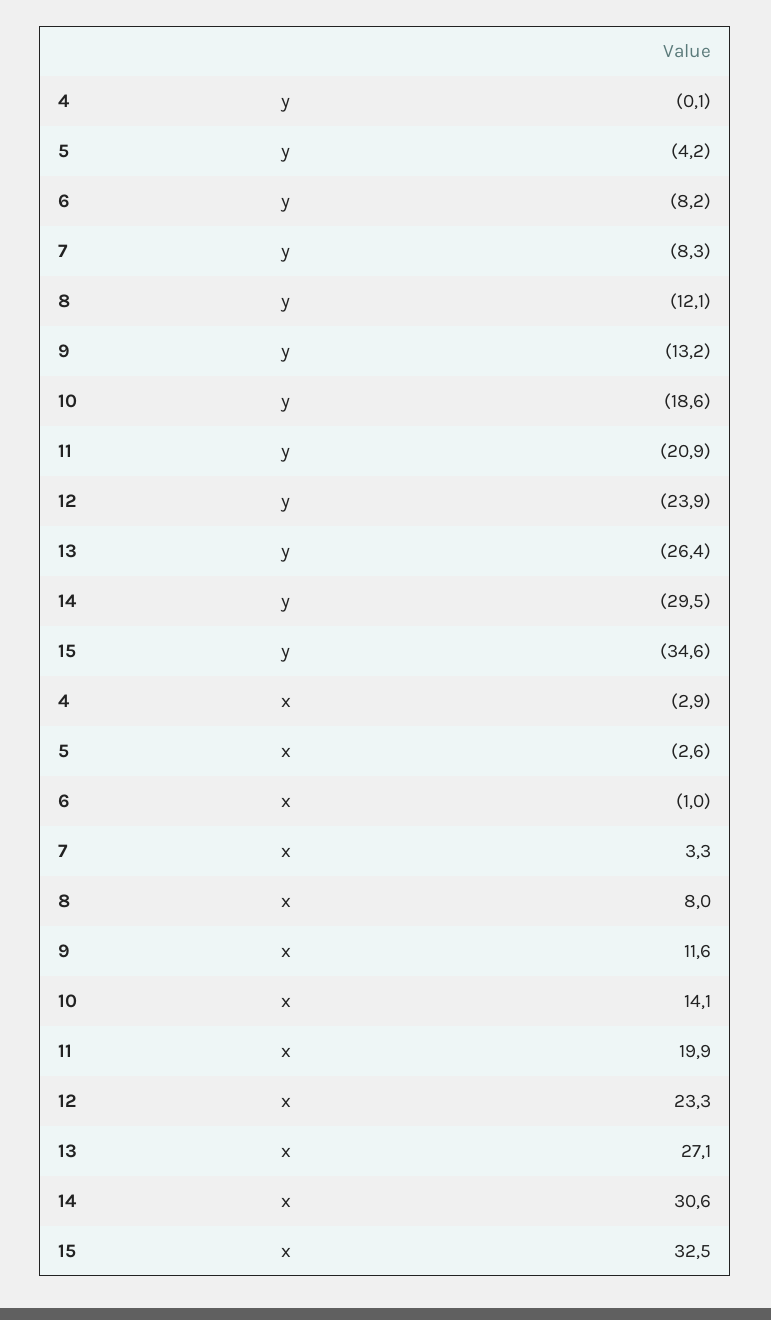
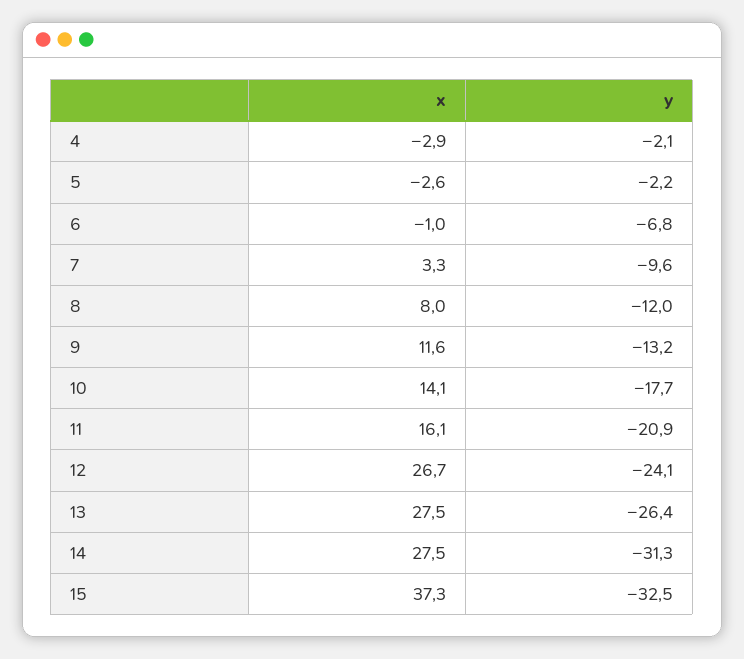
  {
    "4": {
-     "y": -0.1,
+     "y": -2.1,
      "x": -2.9
    },
    "5": {
-     "y": -4.2,
+     "y": -2.2,
      "x": -2.6
    },
    "6": {
-     "y": -8.2,
+     "y": -6.8,
      "x": -1
    },
    "7": {
-     "y": -8.3,
+     "y": -9.6,
      "x": 3.3
    },
    "8": {
-     "y": -12.1,
+     "y": -12,
      "x": 8
    },
    "9": {
      "y": -13.2,
      "x": 11.6
    },
    "10": {
-     "y": -18.6,
+     "y": -17.7,
      "x": 14.1
    },
    "11": {
      "y": -20.9,
-     "x": 19.9
+     "x": 16.1
    },
    "12": {
-     "y": -23.9,
+     "y": -24.1,
-     "x": 23.3
+     "x": 26.7
    },
    "13": {
      "y": -26.4,
-     "x": 27.1
+     "x": 27.5
    },
    "14": {
-     "y": -29.5,
+     "y": -31.3,
-     "x": 30.6
+     "x": 27.5
    },
    "15": {
-     "y": -34.6,
+     "y": -32.5,
-     "x": 32.5
+     "x": 37.3
    }
  }

